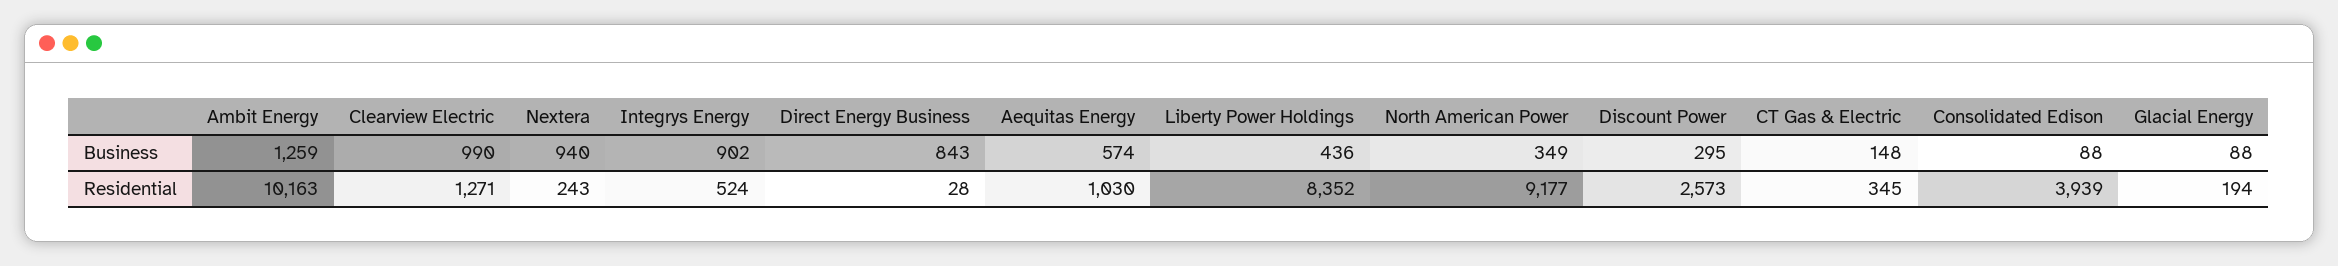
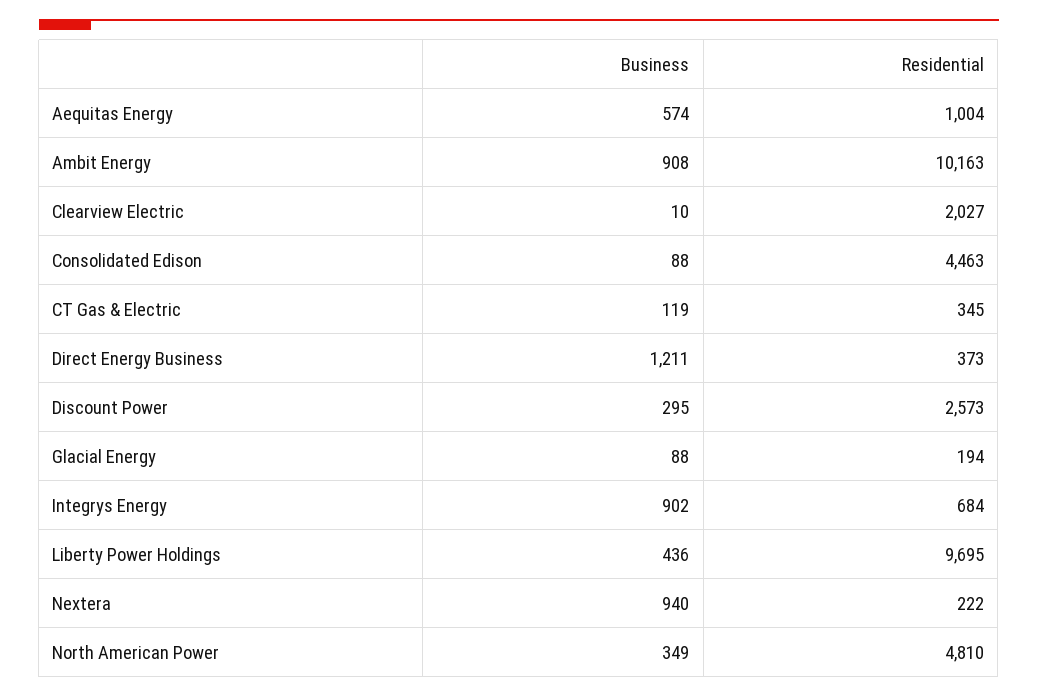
  {
    "Ambit Energy": {
-     "Business": 1259,
+     "Business": 908,
      "Residential": 10163
    },
    "Clearview Electric": {
-     "Business": 990,
+     "Business": 10,
-     "Residential": 1271
+     "Residential": 2027
    },
    "Nextera": {
      "Business": 940,
-     "Residential": 243
+     "Residential": 222
    },
    "Integrys Energy": {
      "Business": 902,
-     "Residential": 524
+     "Residential": 684
    },
    "Direct Energy Business": {
-     "Business": 843,
+     "Business": 1211,
-     "Residential": 28
+     "Residential": 373
    },
    "Aequitas Energy": {
      "Business": 574,
-     "Residential": 1030
+     "Residential": 1004
    },
    "Liberty Power Holdings": {
      "Business": 436,
-     "Residential": 8352
+     "Residential": 9695
    },
    "North American Power": {
      "Business": 349,
-     "Residential": 9177
+     "Residential": 4810
    },
    "Discount Power": {
      "Business": 295,
      "Residential": 2573
    },
    "CT Gas & Electric": {
-     "Business": 148,
+     "Business": 119,
      "Residential": 345
    },
    "Consolidated Edison": {
      "Business": 88,
-     "Residential": 3939
+     "Residential": 4463
    },
    "Glacial Energy": {
      "Business": 88,
      "Residential": 194
    }
  }

